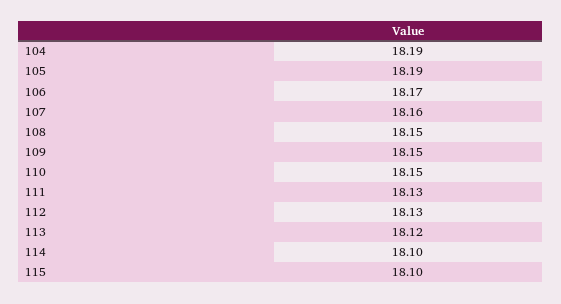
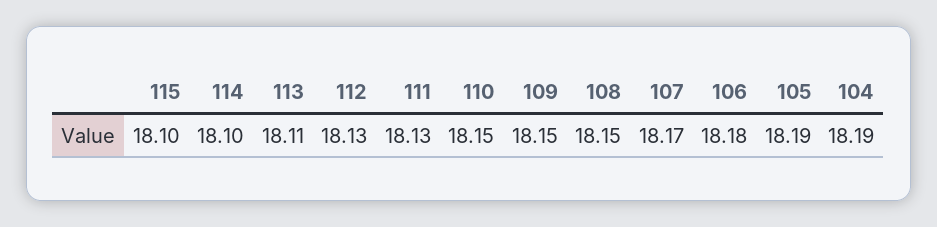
  {
    "104": 18.19,
    "105": 18.19,
-   "106": 18.17,
+   "106": 18.18,
-   "107": 18.16,
+   "107": 18.17,
    "108": 18.15,
    "109": 18.15,
    "110": 18.15,
    "111": 18.13,
    "112": 18.13,
-   "113": 18.12,
+   "113": 18.11,
    "114": 18.1,
    "115": 18.1
  }

